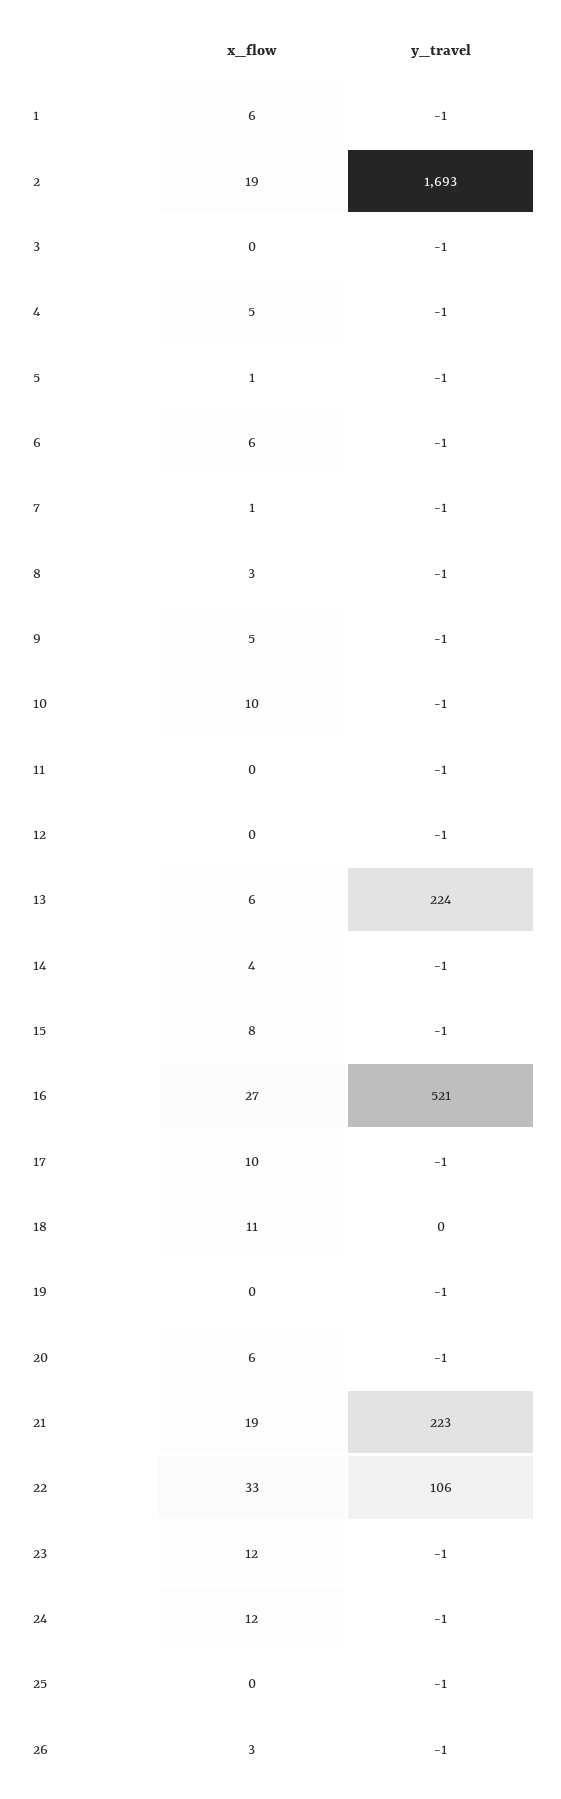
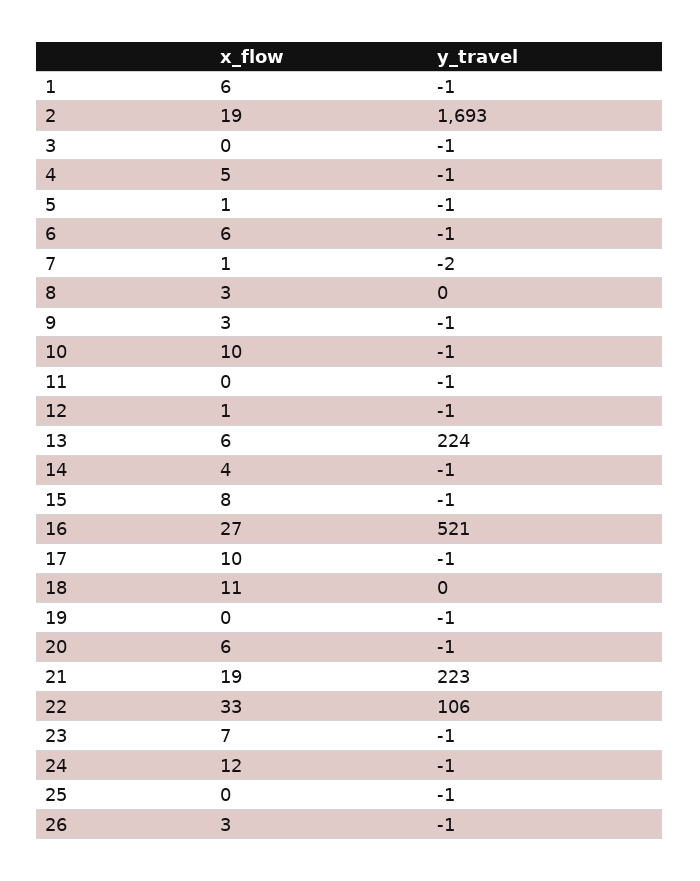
  {
    "x_flow": {
      "1": 6,
      "2": 19,
      "3": 0,
      "4": 5,
      "5": 1,
      "6": 6,
      "7": 1,
      "8": 3,
-     "9": 5,
+     "9": 3,
      "10": 10,
      "11": 0,
-     "12": 0,
+     "12": 1,
      "13": 6,
      "14": 4,
      "15": 8,
      "16": 27,
      "17": 10,
      "18": 11,
      "19": 0,
      "20": 6,
      "21": 19,
      "22": 33,
-     "23": 12,
+     "23": 7,
      "24": 12,
      "25": 0,
      "26": 3
    },
    "y_travel": {
      "1": -1,
      "2": 1693,
      "3": -1,
      "4": -1,
      "5": -1,
      "6": -1,
-     "7": -1,
+     "7": -2,
-     "8": -1,
+     "8": 0,
      "9": -1,
      "10": -1,
      "11": -1,
      "12": -1,
      "13": 224,
      "14": -1,
      "15": -1,
      "16": 521,
      "17": -1,
      "18": 0,
      "19": -1,
      "20": -1,
      "21": 223,
      "22": 106,
      "23": -1,
      "24": -1,
      "25": -1,
      "26": -1
    }
  }

